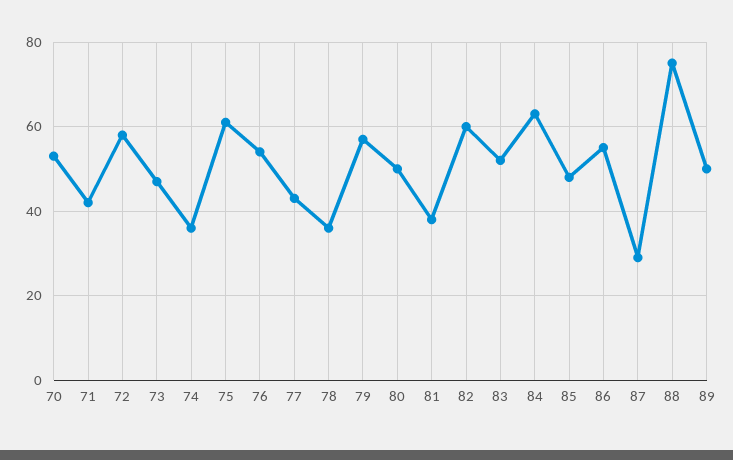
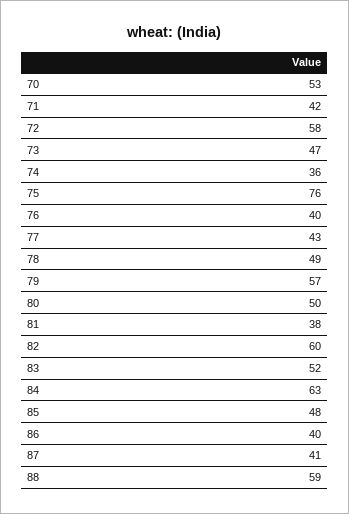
  {
    "70": 53,
    "71": 42,
    "72": 58,
    "73": 47,
    "74": 36,
-   "75": 60,
+   "75": 76,
-   "76": 55,
+   "76": 40,
    "77": 43,
-   "78": 35,
+   "78": 49,
    "79": 57,
    "80": 50,
    "81": 38,
    "82": 60,
    "83": 52,
    "84": 63,
    "85": 48,
-   "86": 55,
+   "86": 40,
-   "87": 30,
+   "87": 41,
-   "88": 75,
+   "88": 59
-   "89": 50
  }

